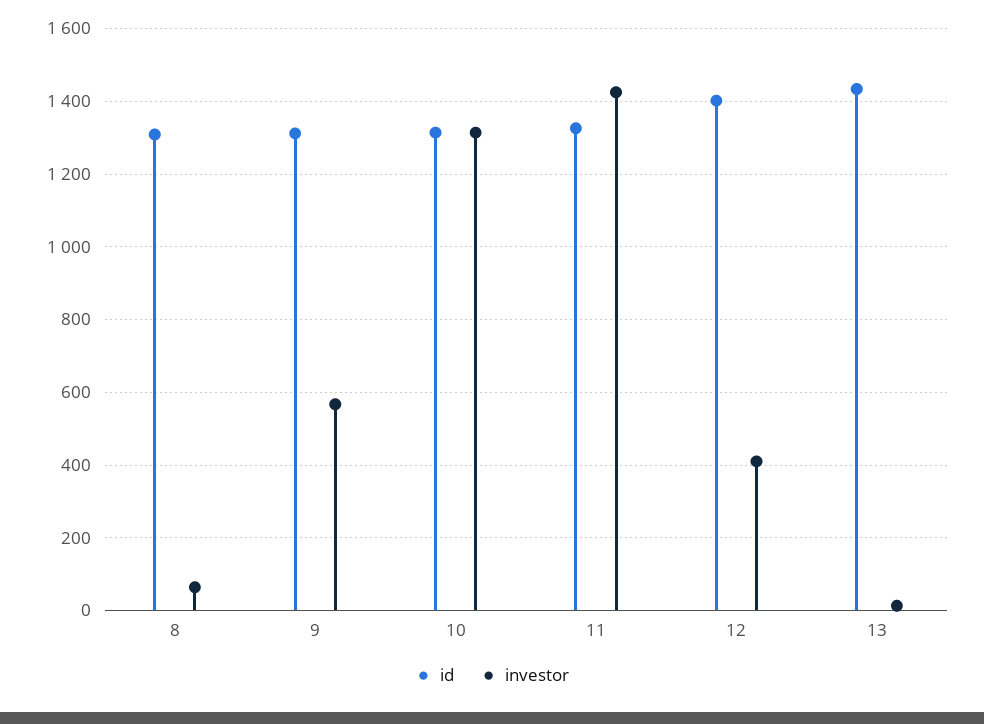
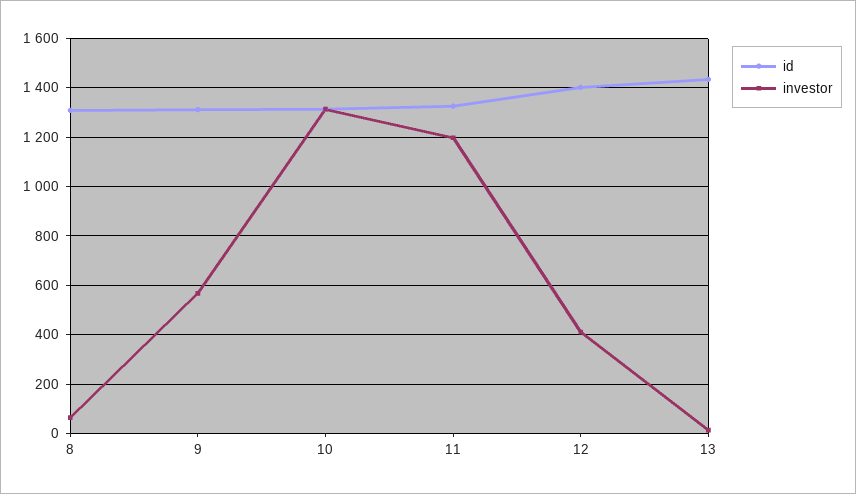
  {
    "id": {
      "8": 1300,
      "9": 1320,
      "10": 1320,
      "11": 1320,
      "12": 1400,
      "13": 1440
    },
    "investor": {
      "8": 60,
      "9": 560,
      "10": 1320,
-     "11": 1420,
+     "11": 1200,
      "12": 420,
      "13": 20
    }
  }

